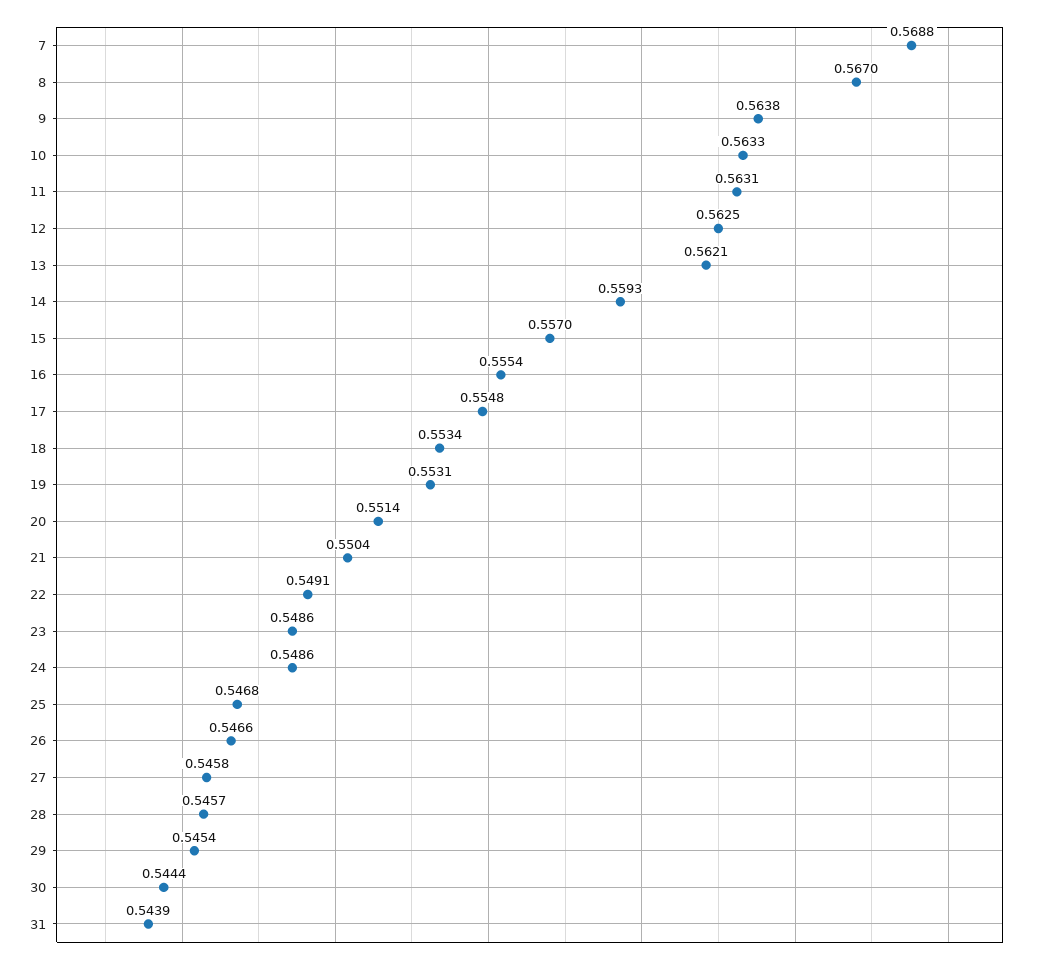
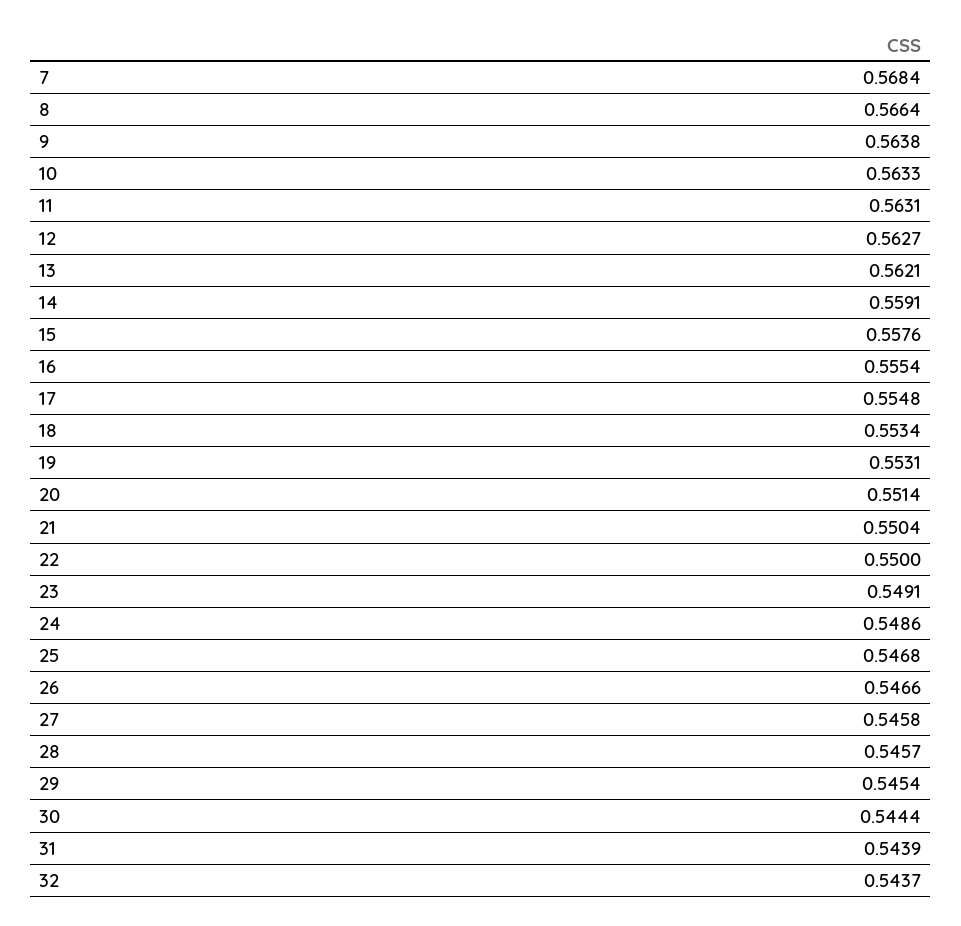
  {
-   "7": 0.5688,
+   "7": 0.5684,
-   "8": 0.567,
+   "8": 0.5664,
    "9": 0.5638,
    "10": 0.5633,
    "11": 0.5631,
-   "12": 0.5625,
+   "12": 0.5627,
    "13": 0.5621,
-   "14": 0.5593,
+   "14": 0.5591,
-   "15": 0.557,
+   "15": 0.5576,
    "16": 0.5554,
    "17": 0.5548,
    "18": 0.5534,
    "19": 0.5531,
    "20": 0.5514,
    "21": 0.5504,
-   "22": 0.5491,
+   "22": 0.55,
-   "23": 0.5486,
+   "23": 0.5491,
    "24": 0.5486,
    "25": 0.5468,
    "26": 0.5466,
    "27": 0.5458,
    "28": 0.5457,
    "29": 0.5454,
    "30": 0.5444,
-   "31": 0.5439
+   "31": 0.5439,
+   "32": 0.5437
  }

